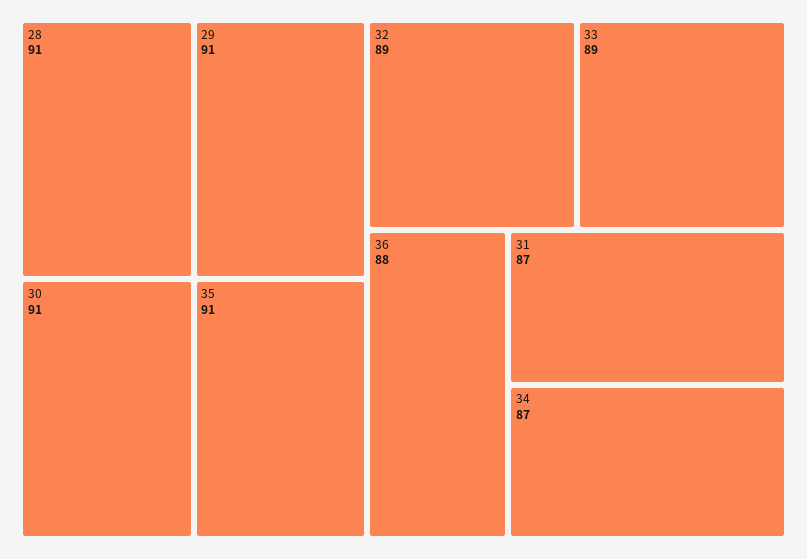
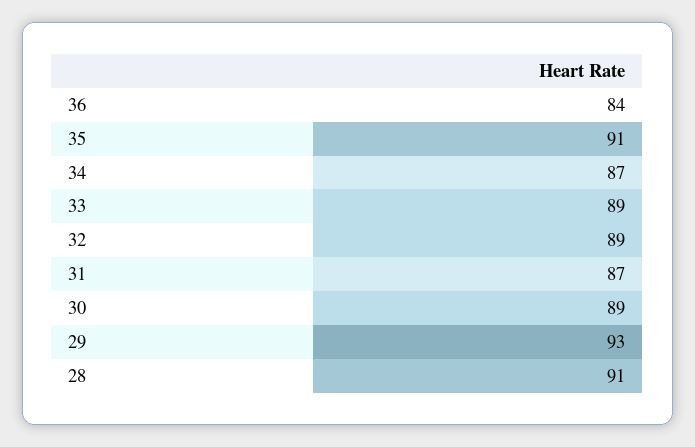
  {
    "28": 91,
-   "29": 91,
+   "29": 93,
-   "30": 91,
+   "30": 89,
    "35": 91,
    "32": 89,
    "33": 89,
-   "36": 88,
+   "36": 84,
    "31": 87,
    "34": 87
  }

